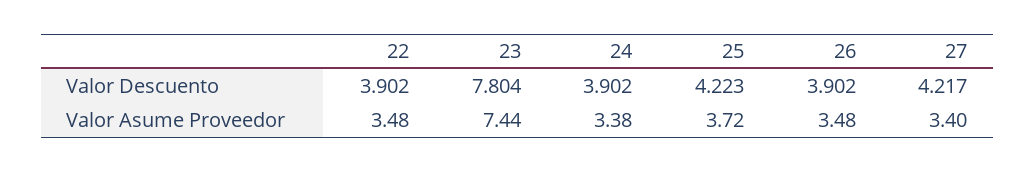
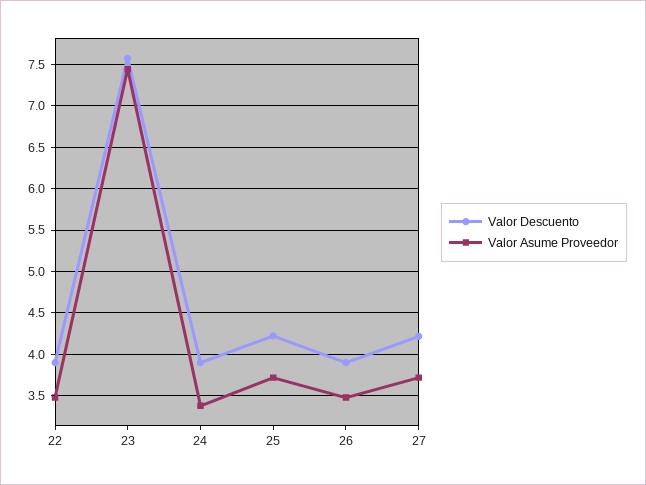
  {
    "Valor Descuento": {
      "22": 3.902,
-     "23": 7.804,
+     "23": 7.6,
      "24": 3.902,
      "25": 4.223,
      "26": 3.902,
      "27": 4.217
    },
    "Valor Asume Proveedor": {
      "22": 3.48,
      "23": 7.44,
      "24": 3.38,
      "25": 3.72,
      "26": 3.48,
-     "27": 3.4
+     "27": 3.7
    }
  }

